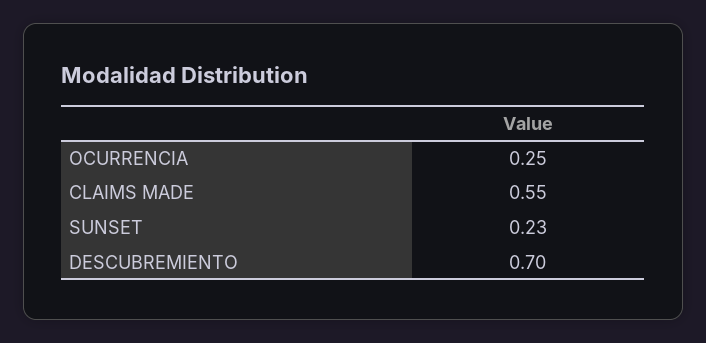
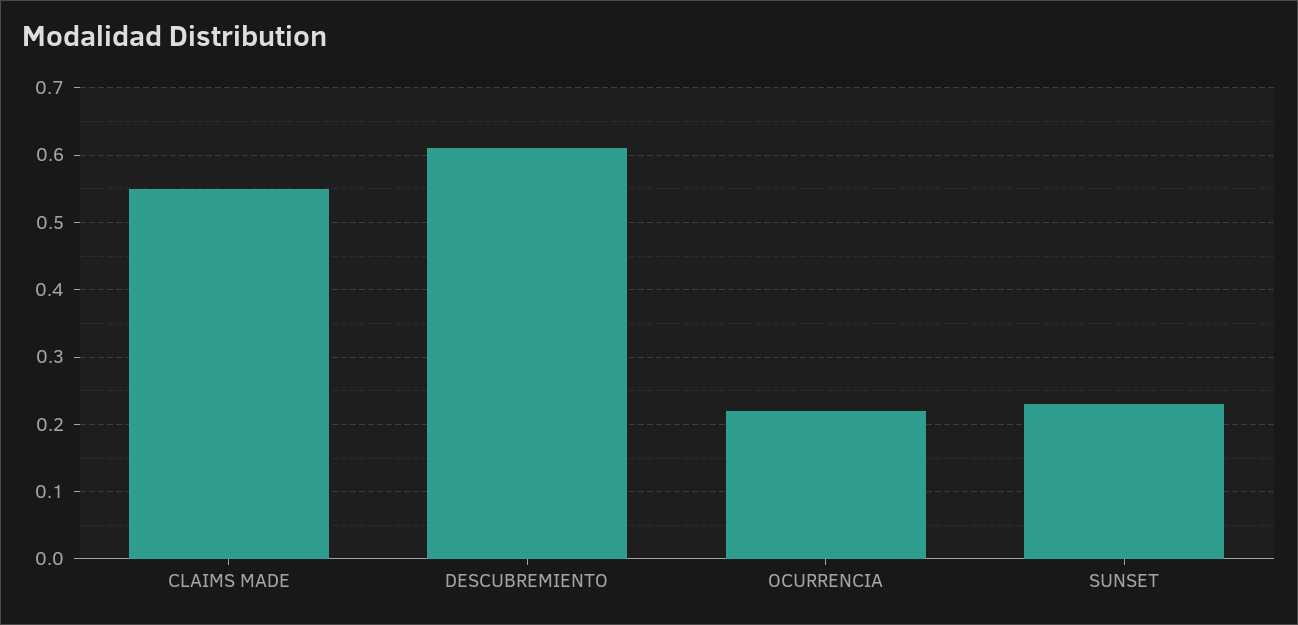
  {
-   "OCURRENCIA": 0.25,
+   "OCURRENCIA": 0.22,
    "CLAIMS MADE": 0.55,
    "SUNSET": 0.23,
-   "DESCUBREMIENTO": 0.7
+   "DESCUBREMIENTO": 0.61
  }

